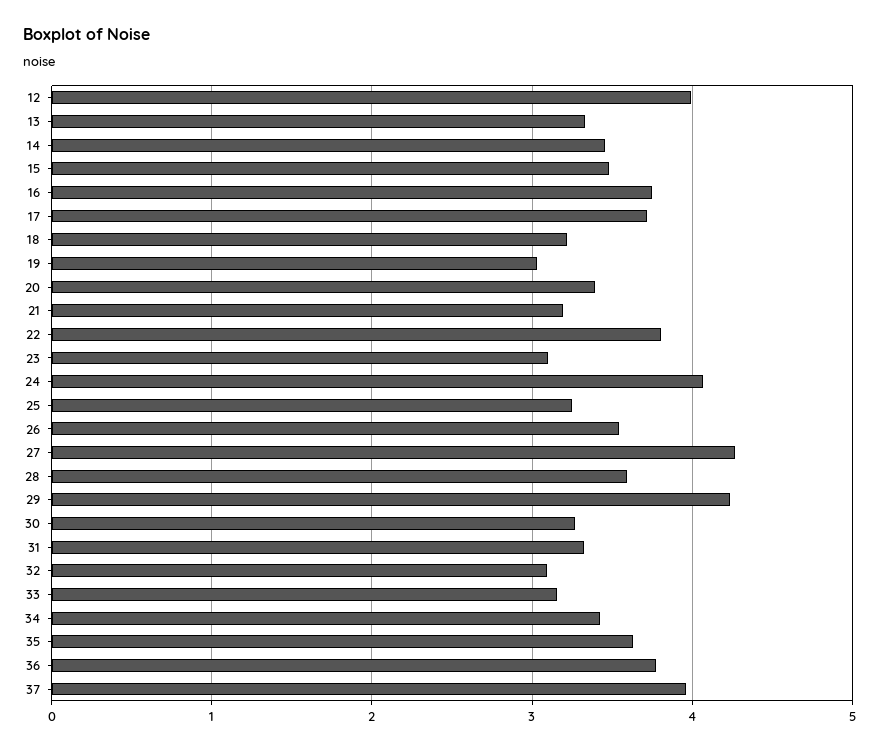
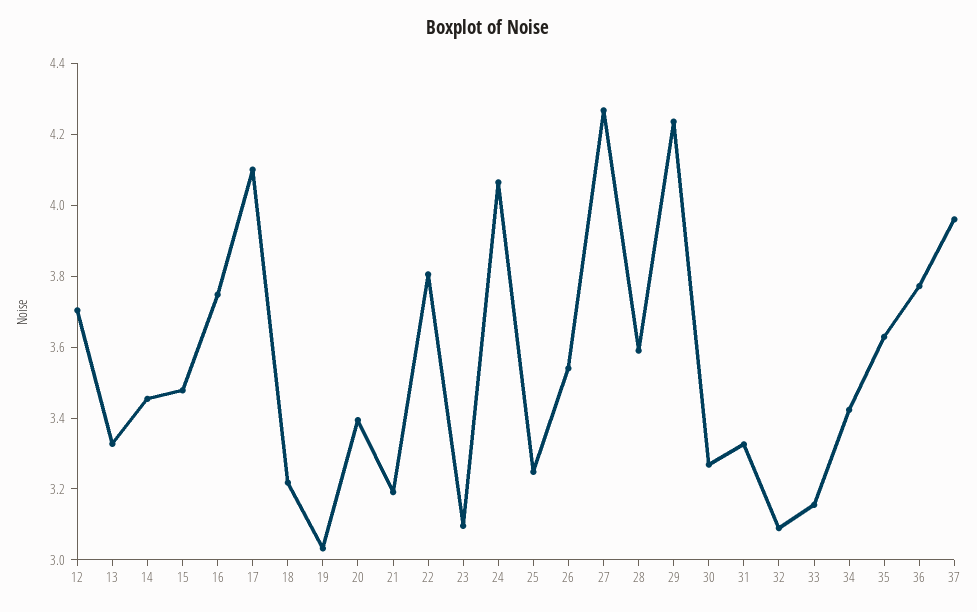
  {
-   "12": 4,
+   "12": 3.7,
    "13": 3.35,
    "14": 3.45,
    "15": 3.5,
    "16": 3.75,
-   "17": 3.7,
+   "17": 4.1,
    "18": 3.2,
    "19": 3.05,
    "20": 3.4,
    "21": 3.2,
    "22": 3.8,
    "23": 3.1,
    "24": 4.05,
    "25": 3.25,
    "26": 3.55,
    "27": 4.25,
    "28": 3.6,
    "29": 4.25,
    "30": 3.25,
    "31": 3.35,
    "32": 3.1,
    "33": 3.15,
    "34": 3.4,
    "35": 3.65,
    "36": 3.75,
    "37": 3.95
  }

